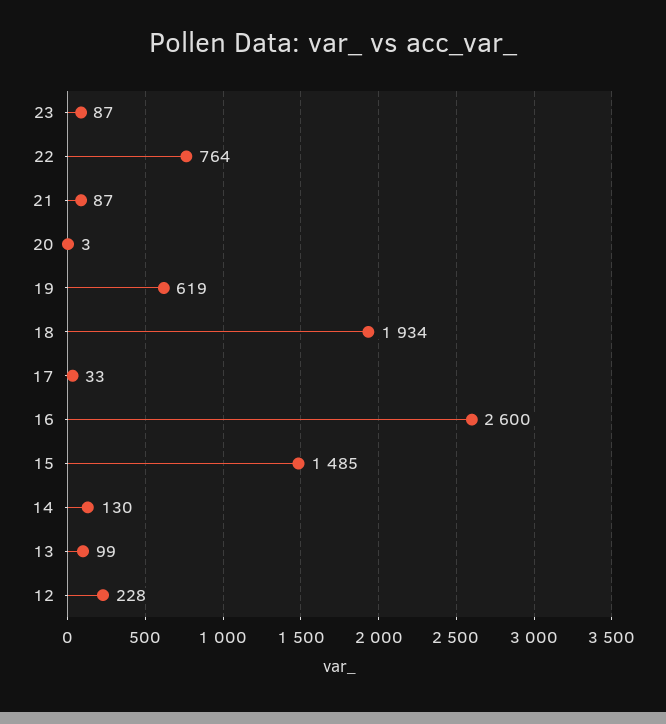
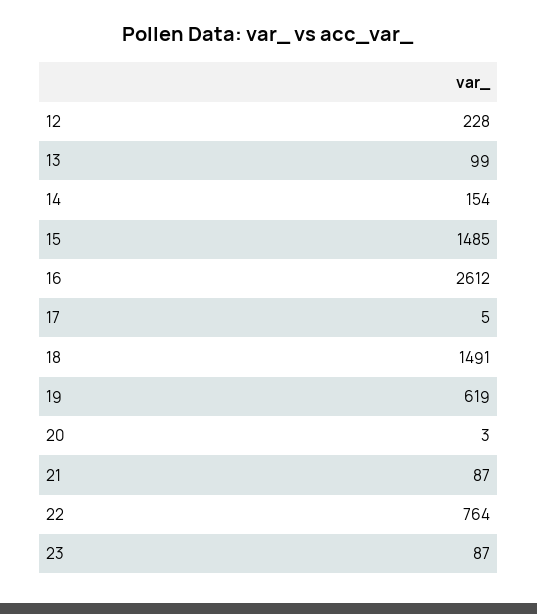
  {
    "23": 87,
    "22": 764,
    "21": 87,
    "20": 3,
    "19": 619,
-   "18": 1934,
+   "18": 1491,
-   "17": 33,
+   "17": 5,
-   "16": 2600,
+   "16": 2612,
    "15": 1485,
-   "14": 130,
+   "14": 154,
    "13": 99,
    "12": 228
  }

